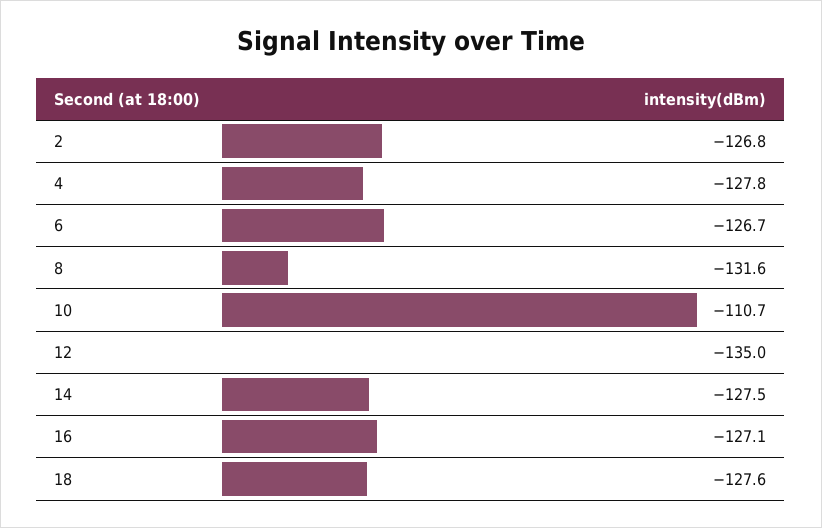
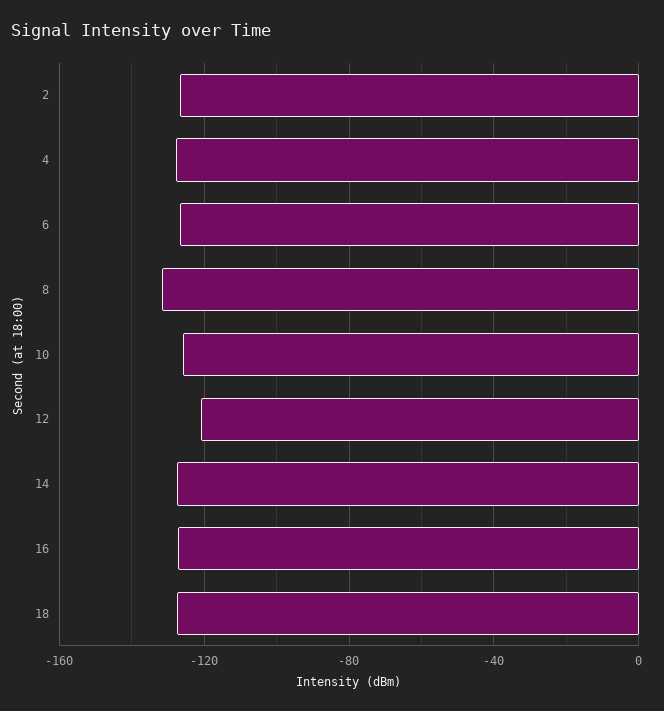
  {
    "2": -126.8,
    "4": -127.8,
    "6": -126.7,
    "8": -131.6,
-   "10": -110.7,
+   "10": -125,
-   "12": -135,
+   "12": -120,
    "14": -127.5,
    "16": -127.1,
    "18": -127.6
  }

